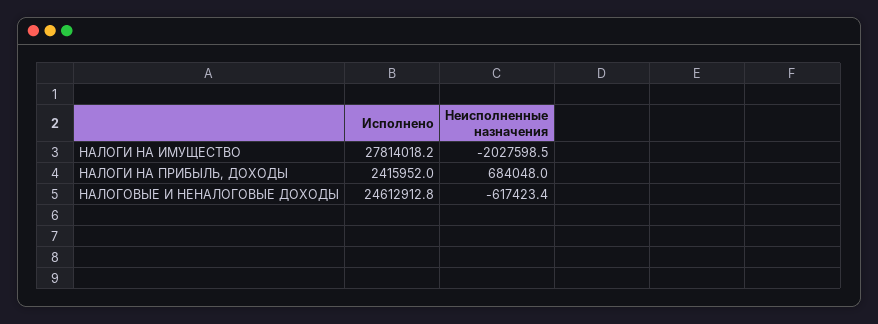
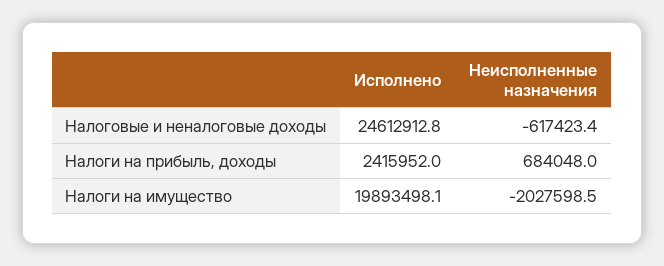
  {
    "Исполнено": {
-     "НАЛОГИ НА ИМУЩЕСТВО": 27814018.2,
+     "НАЛОГИ НА ИМУЩЕСТВО": 19893498.1,
      "НАЛОГИ НА ПРИБЫЛЬ, ДОХОДЫ": 2415952,
      "НАЛОГОВЫЕ И НЕНАЛОГОВЫЕ ДОХОДЫ": 24612912.8
    },
    "Неисполненные назначения": {
      "НАЛОГИ НА ИМУЩЕСТВО": -2027598.5,
      "НАЛОГИ НА ПРИБЫЛЬ, ДОХОДЫ": 684048,
      "НАЛОГОВЫЕ И НЕНАЛОГОВЫЕ ДОХОДЫ": -617423.4
    }
  }

